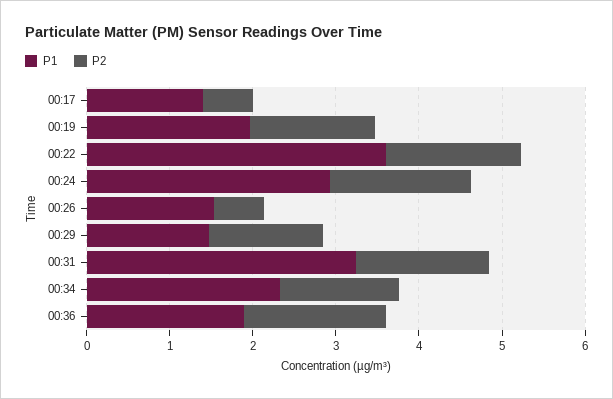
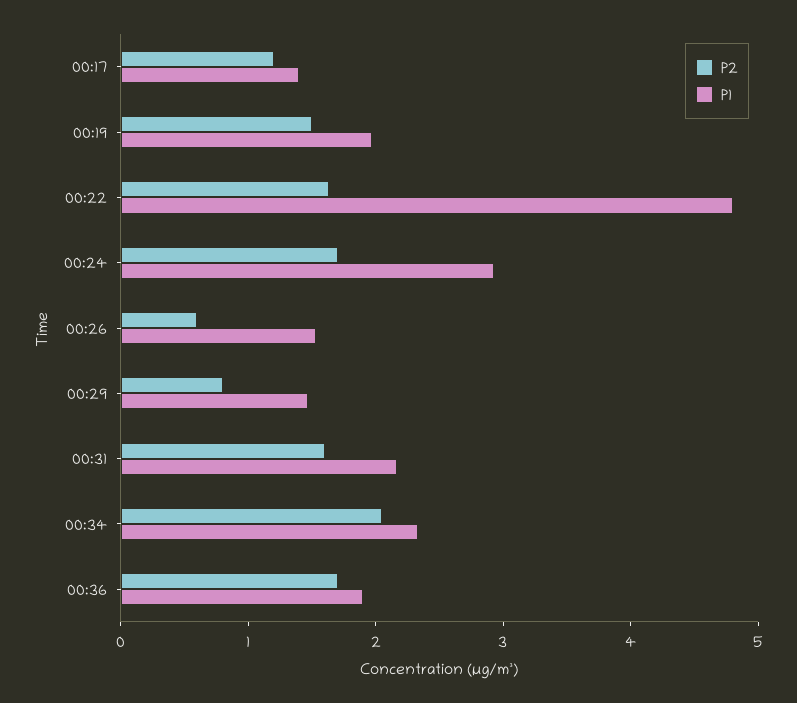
  {
    "P1": {
      "00:17": 1.4,
      "00:19": 2,
-     "00:22": 3.6,
+     "00:22": 4.8,
      "00:24": 3,
      "00:26": 1.6,
      "00:29": 1.4,
-     "00:31": 3.2,
+     "00:31": 2.2,
      "00:34": 2.4,
      "00:36": 2
    },
    "P2": {
-     "00:17": 0.6,
+     "00:17": 1.2,
      "00:19": 1.6,
      "00:22": 1.6,
      "00:24": 1.8,
      "00:26": 0.6,
-     "00:29": 1.4,
+     "00:29": 0.8,
      "00:31": 1.6,
-     "00:34": 1.4,
+     "00:34": 2,
      "00:36": 1.8
    }
  }

